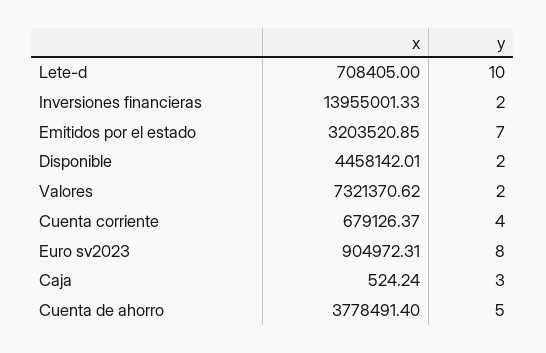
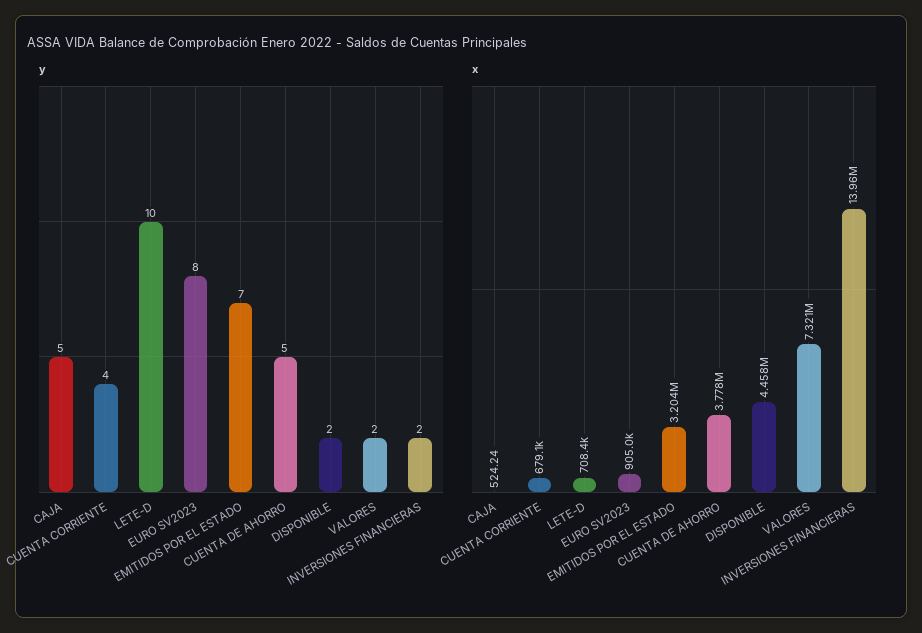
  {
    "x": {
      "Lete-d": 708405,
      "Inversiones financieras": 13955001.33,
      "Emitidos por el estado": 3203520.85,
      "Disponible": 4458142.01,
      "Valores": 7321370.62,
      "Cuenta corriente": 679126.37,
      "Euro sv2023": 904972.31,
      "Caja": 524.24,
      "Cuenta de ahorro": 3778491.4
    },
    "y": {
      "Lete-d": 10,
      "Inversiones financieras": 2,
      "Emitidos por el estado": 7,
      "Disponible": 2,
      "Valores": 2,
      "Cuenta corriente": 4,
      "Euro sv2023": 8,
-     "Caja": 3,
+     "Caja": 5,
      "Cuenta de ahorro": 5
    }
  }

